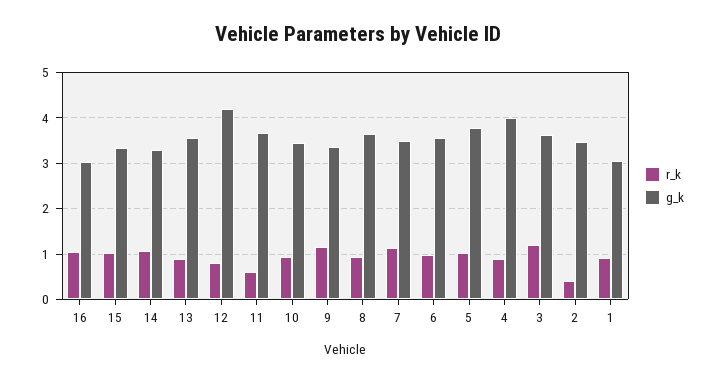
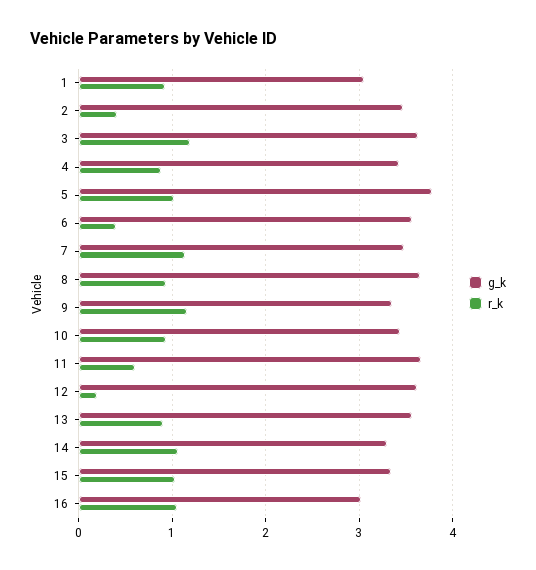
  {
    "r_k": {
      "16": 1.1,
      "15": 1,
      "14": 1.1,
      "13": 0.9,
-     "12": 0.8,
+     "12": 0.2,
      "11": 0.6,
      "10": 0.9,
      "9": 1.2,
      "8": 0.9,
      "7": 1.1,
-     "6": 1,
+     "6": 0.4,
      "5": 1,
      "4": 0.9,
      "3": 1.2,
      "2": 0.4,
      "1": 0.9
    },
    "g_k": {
      "16": 3,
      "15": 3.3,
      "14": 3.3,
      "13": 3.6,
-     "12": 4.2,
+     "12": 3.6,
      "11": 3.7,
      "10": 3.4,
      "9": 3.4,
      "8": 3.7,
      "7": 3.5,
      "6": 3.6,
      "5": 3.8,
-     "4": 4,
+     "4": 3.4,
      "3": 3.6,
      "2": 3.5,
      "1": 3.1
    }
  }

